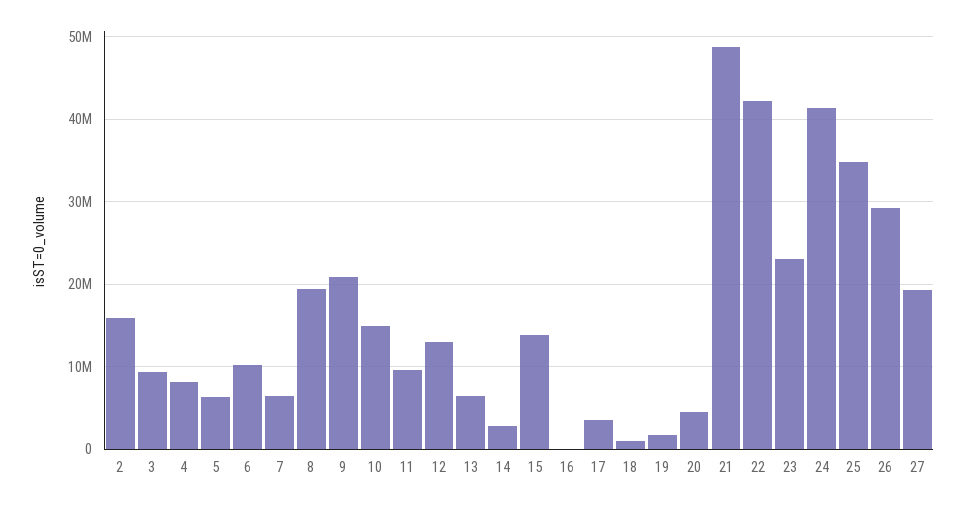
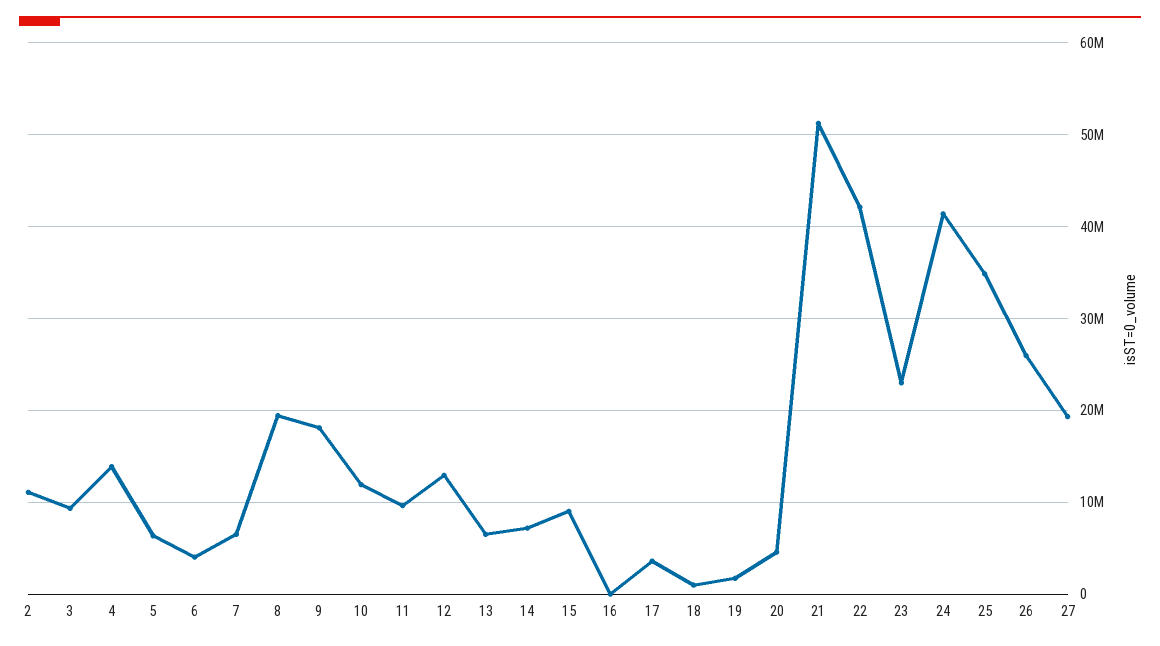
  {
-   "2": 16000000,
+   "2": 11000000,
    "3": 9000000,
-   "4": 8000000,
+   "4": 14000000,
    "5": 6000000,
-   "6": 10000000,
+   "6": 4000000,
    "7": 6000000,
    "8": 19000000,
-   "9": 21000000,
+   "9": 18000000,
-   "10": 15000000,
+   "10": 12000000,
    "11": 10000000,
    "12": 13000000,
    "13": 6000000,
-   "14": 3000000,
+   "14": 7000000,
-   "15": 14000000,
+   "15": 9000000,
    "16": 0,
    "17": 4000000,
    "18": 1000000,
    "19": 2000000,
    "20": 5000000,
-   "21": 49000000,
+   "21": 51000000,
    "22": 42000000,
    "23": 23000000,
    "24": 41000000,
    "25": 35000000,
-   "26": 29000000,
+   "26": 26000000,
    "27": 19000000
  }

